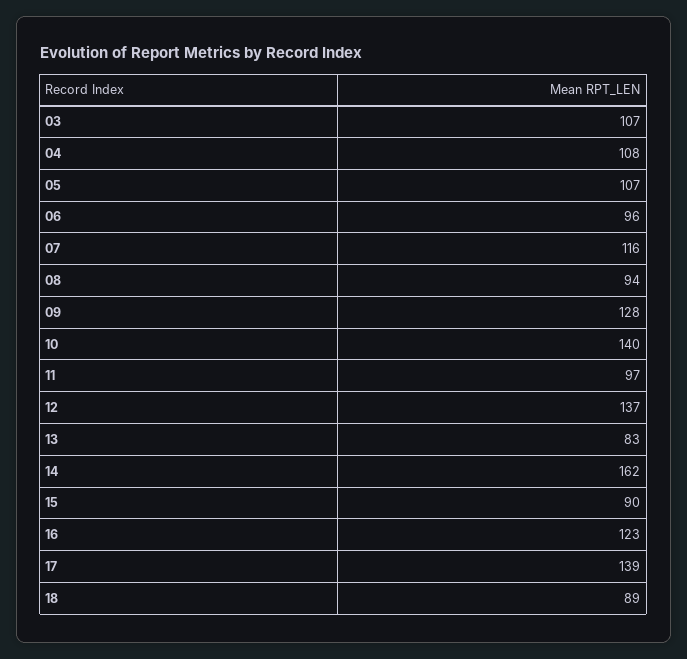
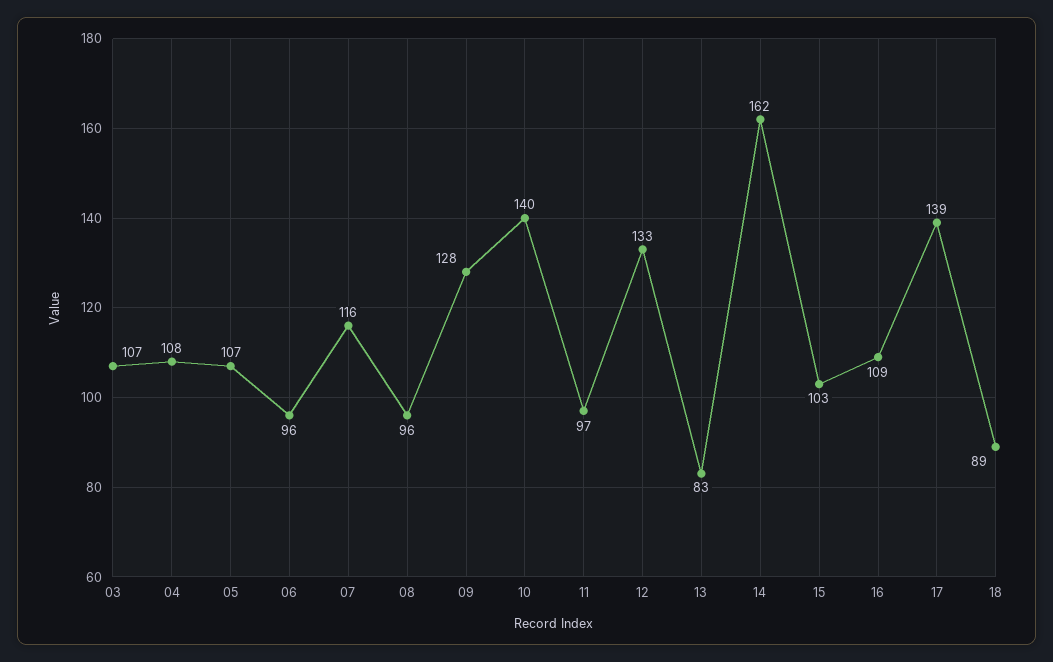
  {
    "03": 107,
    "04": 108,
    "05": 107,
    "06": 96,
    "07": 116,
-   "08": 94,
+   "08": 96,
    "09": 128,
    "10": 140,
    "11": 97,
-   "12": 137,
+   "12": 133,
    "13": 83,
    "14": 162,
-   "15": 90,
+   "15": 103,
-   "16": 123,
+   "16": 109,
    "17": 139,
    "18": 89
  }

